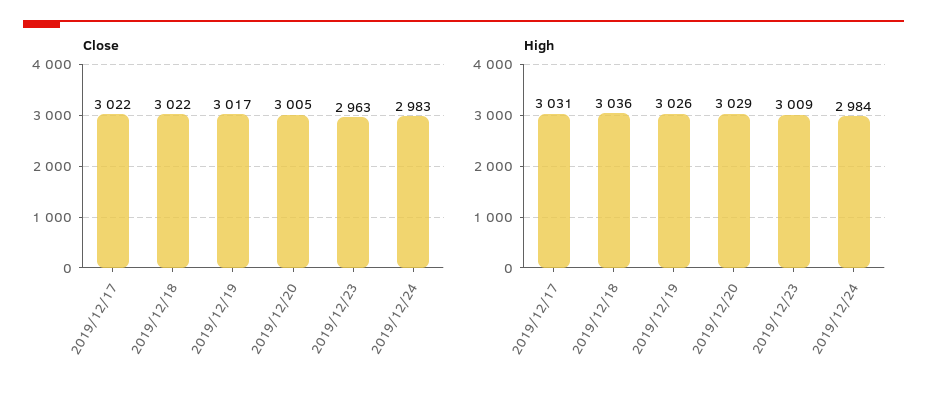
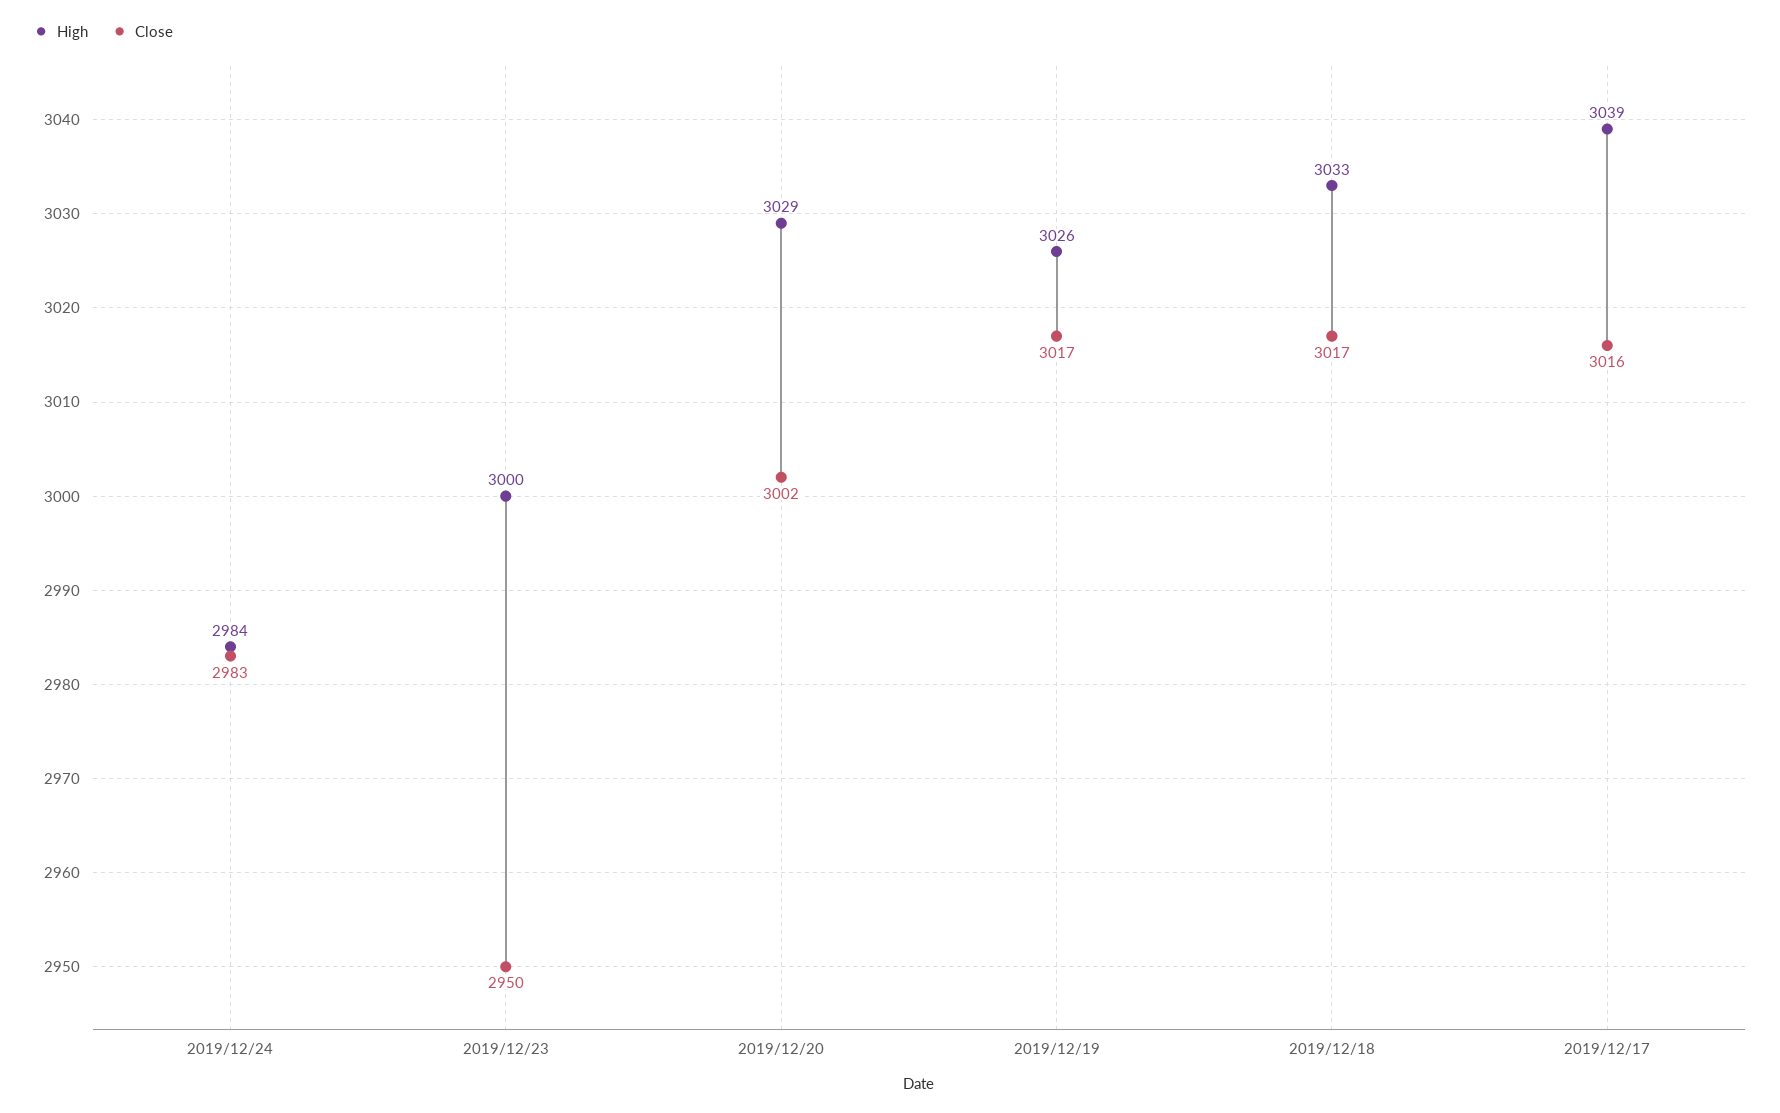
  {
    "Close": {
-     "2019/12/17": 3022,
+     "2019/12/17": 3016,
-     "2019/12/18": 3022,
+     "2019/12/18": 3017,
      "2019/12/19": 3017,
-     "2019/12/20": 3005,
+     "2019/12/20": 3002,
-     "2019/12/23": 2963,
+     "2019/12/23": 2950,
      "2019/12/24": 2983
    },
    "High": {
-     "2019/12/17": 3031,
+     "2019/12/17": 3039,
-     "2019/12/18": 3036,
+     "2019/12/18": 3033,
      "2019/12/19": 3026,
      "2019/12/20": 3029,
-     "2019/12/23": 3009,
+     "2019/12/23": 3000,
      "2019/12/24": 2984
    }
  }

